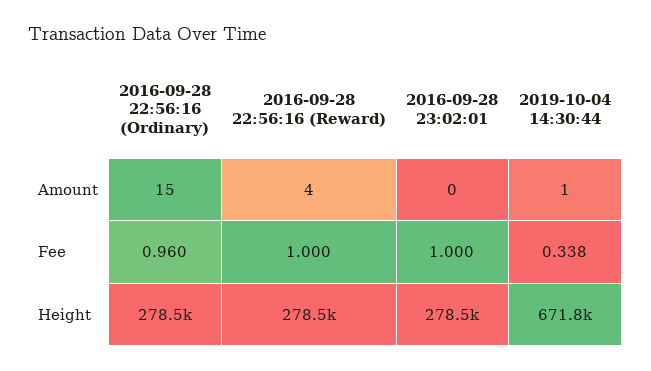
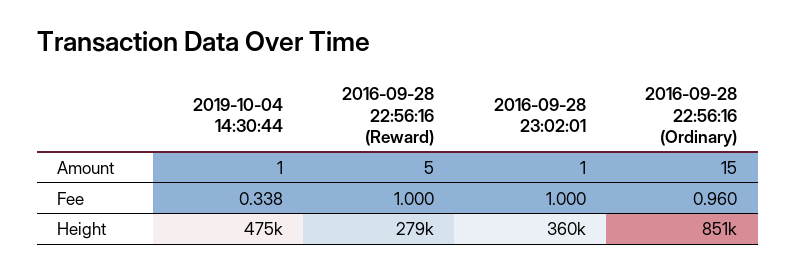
  {
    "2016-09-28 22:56:16 (Ordinary)": {
      "Amount": 15,
      "Fee": 0.96,
-     "Height": 278500
+     "Height": 851000
    },
    "2016-09-28 22:56:16 (Reward)": {
-     "Amount": 4,
+     "Amount": 5,
      "Fee": 1,
      "Height": 278500
    },
    "2016-09-28 23:02:01": {
-     "Amount": 0,
+     "Amount": 1,
      "Fee": 1,
-     "Height": 278500
+     "Height": 360000
    },
    "2019-10-04 14:30:44": {
      "Amount": 1,
      "Fee": 0.338,
-     "Height": 671800
+     "Height": 475000
    }
  }

